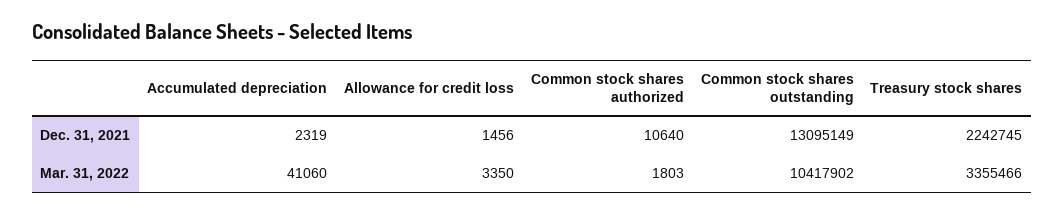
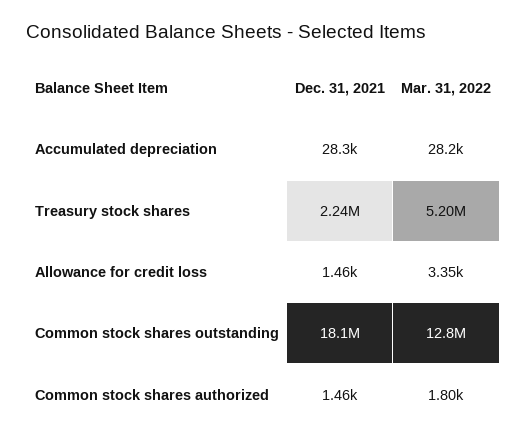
  {
    "Accumulated depreciation": {
-     "Dec. 31, 2021": 2319,
+     "Dec. 31, 2021": 28300,
-     "Mar. 31, 2022": 41060
+     "Mar. 31, 2022": 28200
    },
    "Allowance for credit loss": {
      "Dec. 31, 2021": 1456,
      "Mar. 31, 2022": 3350
    },
    "Common stock shares authorized": {
-     "Dec. 31, 2021": 10640,
+     "Dec. 31, 2021": 1460,
      "Mar. 31, 2022": 1803
    },
    "Common stock shares outstanding": {
-     "Dec. 31, 2021": 13095149,
+     "Dec. 31, 2021": 18100000,
-     "Mar. 31, 2022": 10417902
+     "Mar. 31, 2022": 12800000
    },
    "Treasury stock shares": {
      "Dec. 31, 2021": 2242745,
-     "Mar. 31, 2022": 3355466
+     "Mar. 31, 2022": 5200000
    }
  }

